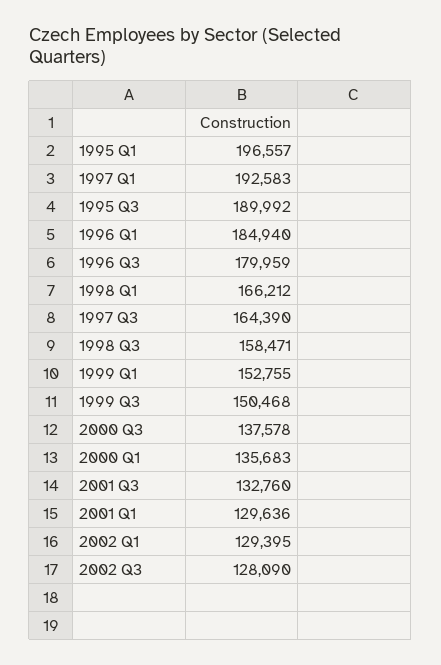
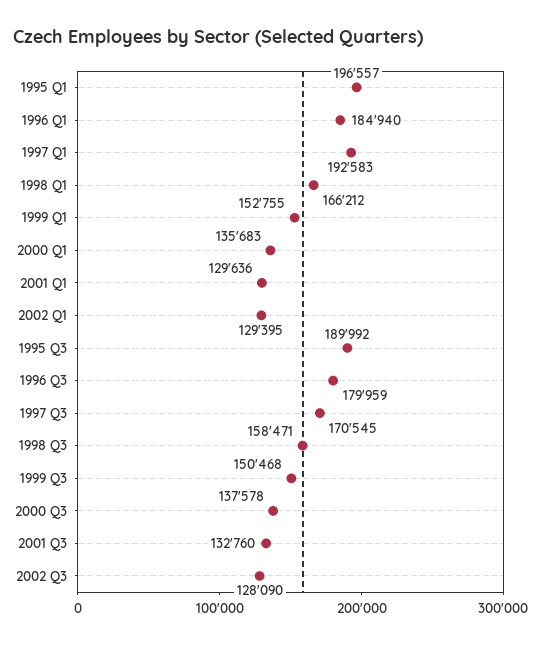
  {
    "1995 Q1": 196557,
    "1997 Q1": 192583,
    "1995 Q3": 189992,
    "1996 Q1": 184940,
    "1996 Q3": 179959,
    "1998 Q1": 166212,
-   "1997 Q3": 164390,
+   "1997 Q3": 170545,
    "1998 Q3": 158471,
    "1999 Q1": 152755,
    "1999 Q3": 150468,
    "2000 Q3": 137578,
    "2000 Q1": 135683,
    "2001 Q3": 132760,
    "2001 Q1": 129636,
    "2002 Q1": 129395,
    "2002 Q3": 128090
  }

